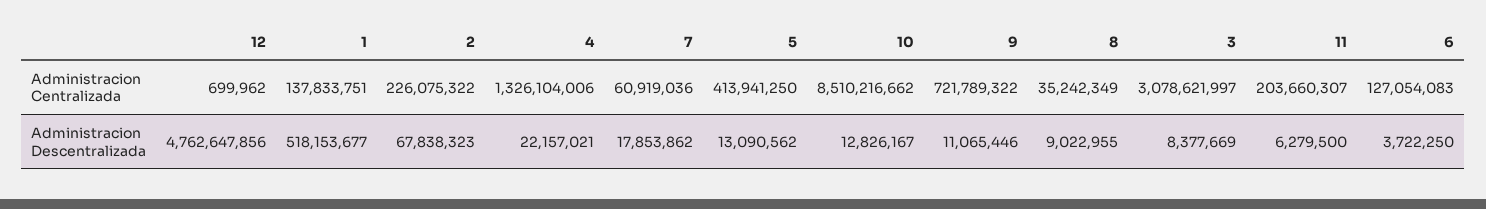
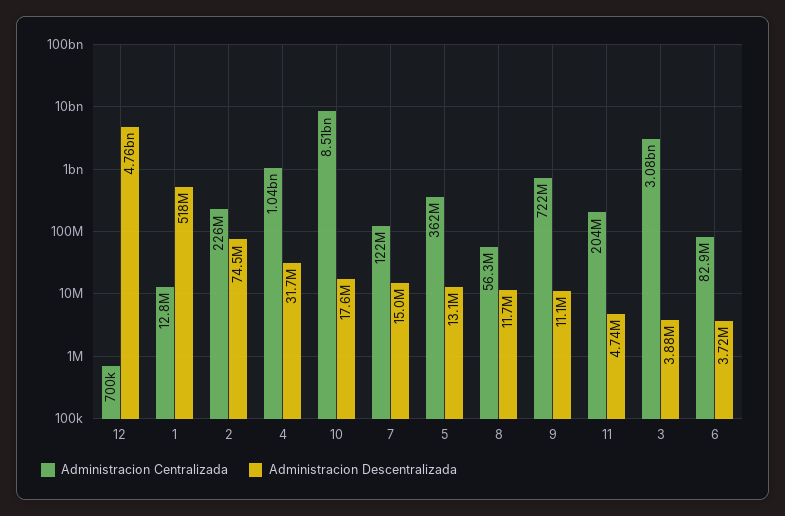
  {
    "Administracion Centralizada": {
      "12": 699962,
-     "1": 137833751,
+     "1": 12800000,
      "2": 226075322,
-     "4": 1326104006,
+     "4": 1040000000,
-     "7": 60919036,
+     "7": 122000000,
-     "5": 413941250,
+     "5": 362000000,
      "10": 8510216662,
      "9": 721789322,
-     "8": 35242349,
+     "8": 56300000,
      "3": 3078621997,
      "11": 203660307,
-     "6": 127054083
+     "6": 82900000
    },
    "Administracion Descentralizada": {
      "12": 4762647856,
      "1": 518153677,
-     "2": 67838323,
+     "2": 74500000,
-     "4": 22157021,
+     "4": 31700000,
-     "7": 17853862,
+     "7": 15000000,
      "5": 13090562,
-     "10": 12826167,
+     "10": 17600000,
      "9": 11065446,
-     "8": 9022955,
+     "8": 11700000,
-     "3": 8377669,
+     "3": 3880000,
-     "11": 6279500,
+     "11": 4740000,
      "6": 3722250
    }
  }

